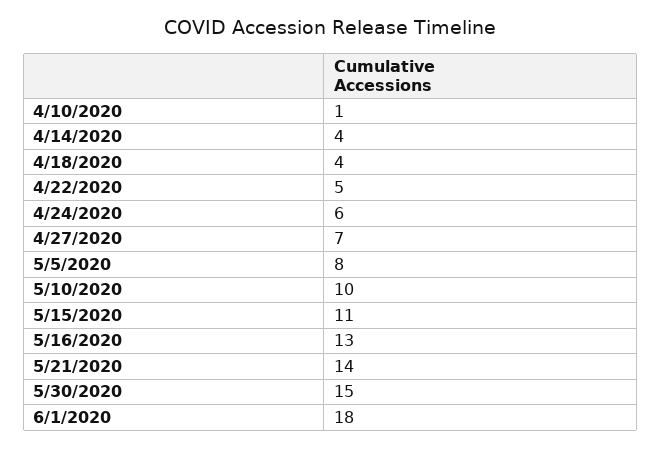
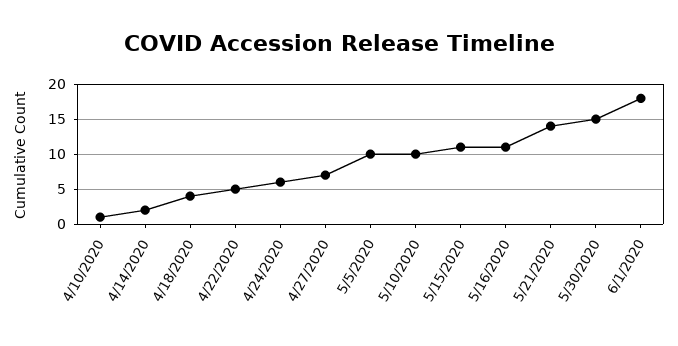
  {
    "4/10/2020": 1,
-   "4/14/2020": 4,
+   "4/14/2020": 2,
    "4/18/2020": 4,
    "4/22/2020": 5,
    "4/24/2020": 6,
    "4/27/2020": 7,
-   "5/5/2020": 8,
+   "5/5/2020": 10,
    "5/10/2020": 10,
    "5/15/2020": 11,
-   "5/16/2020": 13,
+   "5/16/2020": 11,
    "5/21/2020": 14,
    "5/30/2020": 15,
    "6/1/2020": 18
  }

